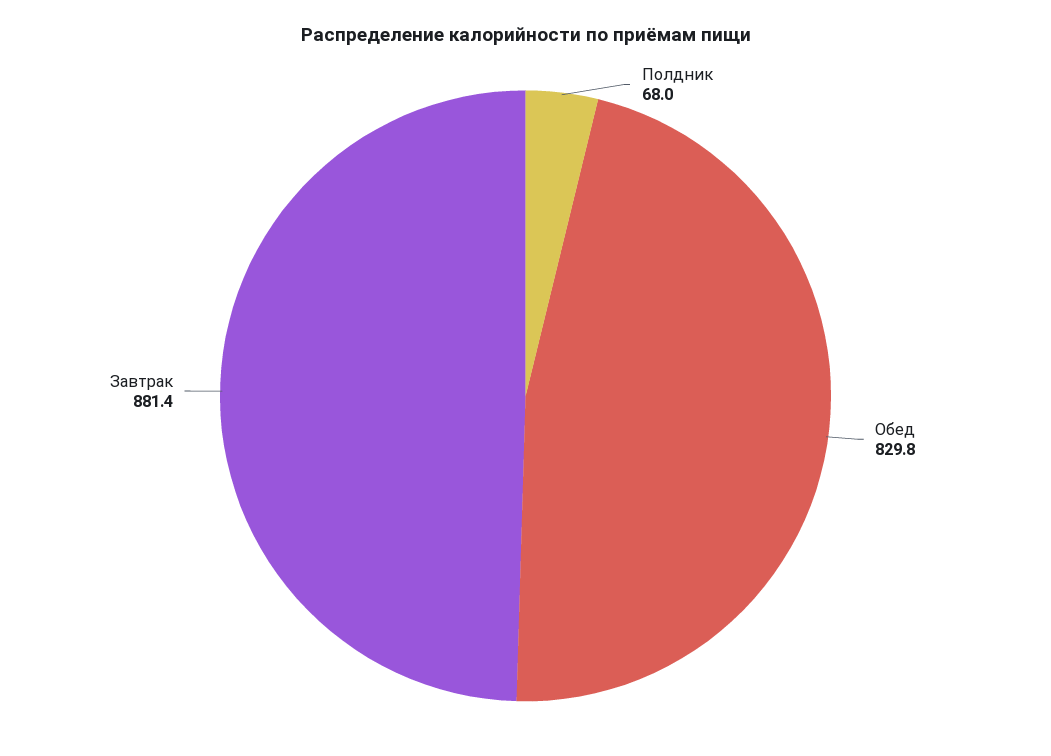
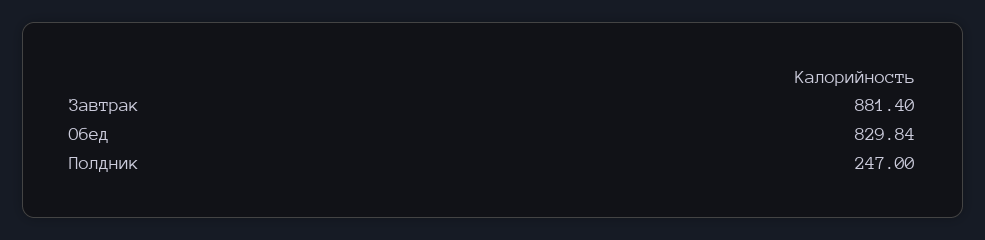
  {
-   "Полдник": 68,
+   "Полдник": 247,
    "Обед": 829.84,
    "Завтрак": 881.4
  }

